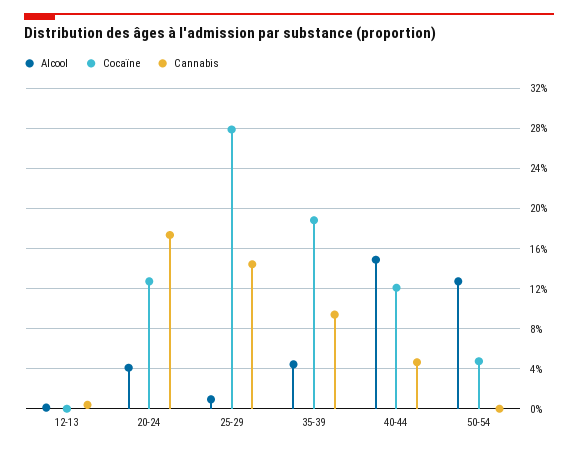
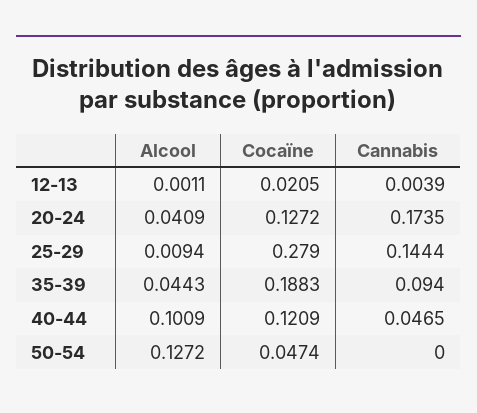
  {
    "Alcool": {
      "12-13": 0.0011,
      "20-24": 0.0409,
      "25-29": 0.0094,
      "35-39": 0.0443,
-     "40-44": 0.15,
+     "40-44": 0.1009,
      "50-54": 0.1272
    },
    "Cocaïne": {
-     "12-13": 0,
+     "12-13": 0.0205,
      "20-24": 0.1272,
      "25-29": 0.279,
      "35-39": 0.1883,
      "40-44": 0.1209,
      "50-54": 0.0474
    },
    "Cannabis": {
      "12-13": 0.0039,
      "20-24": 0.1735,
      "25-29": 0.1444,
      "35-39": 0.094,
      "40-44": 0.0465,
      "50-54": 0
    }
  }

